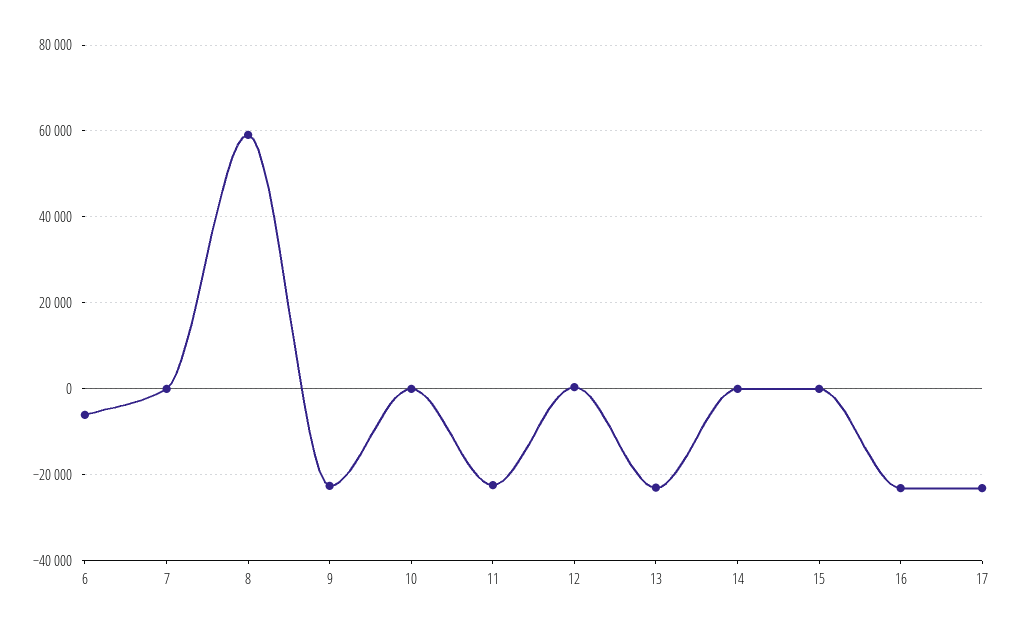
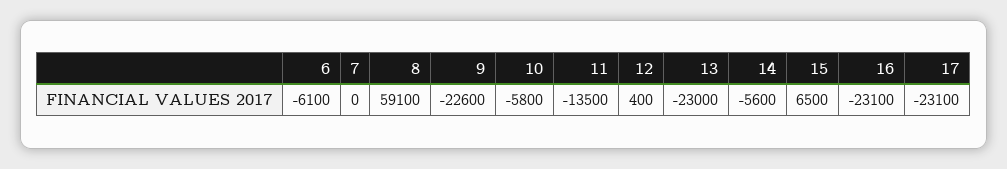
  {
    "6": -6100,
    "7": 0,
    "8": 59100,
    "9": -22600,
-   "10": 0,
+   "10": -5800,
-   "11": -22000,
+   "11": -13500,
    "12": 400,
    "13": -23000,
-   "14": 0,
+   "14": -5600,
-   "15": 0,
+   "15": 6500,
    "16": -23100,
    "17": -23100
  }

